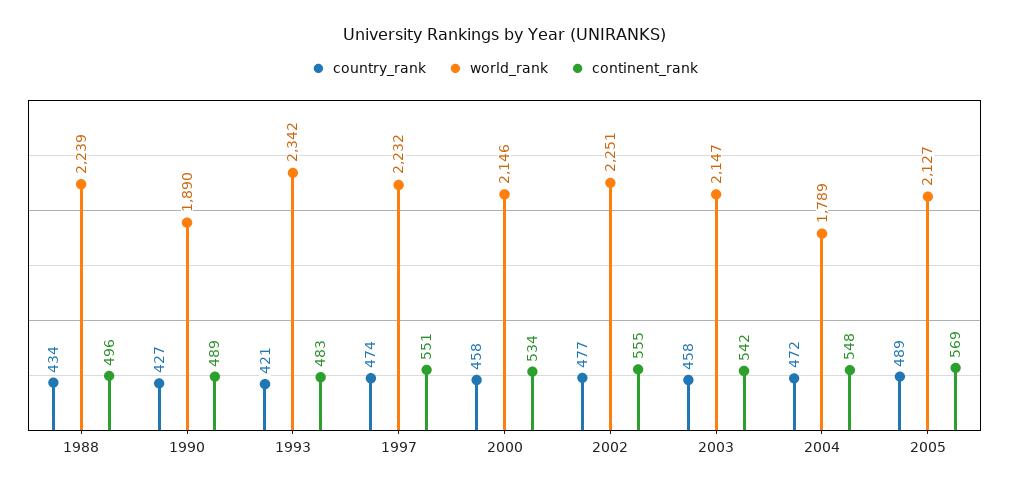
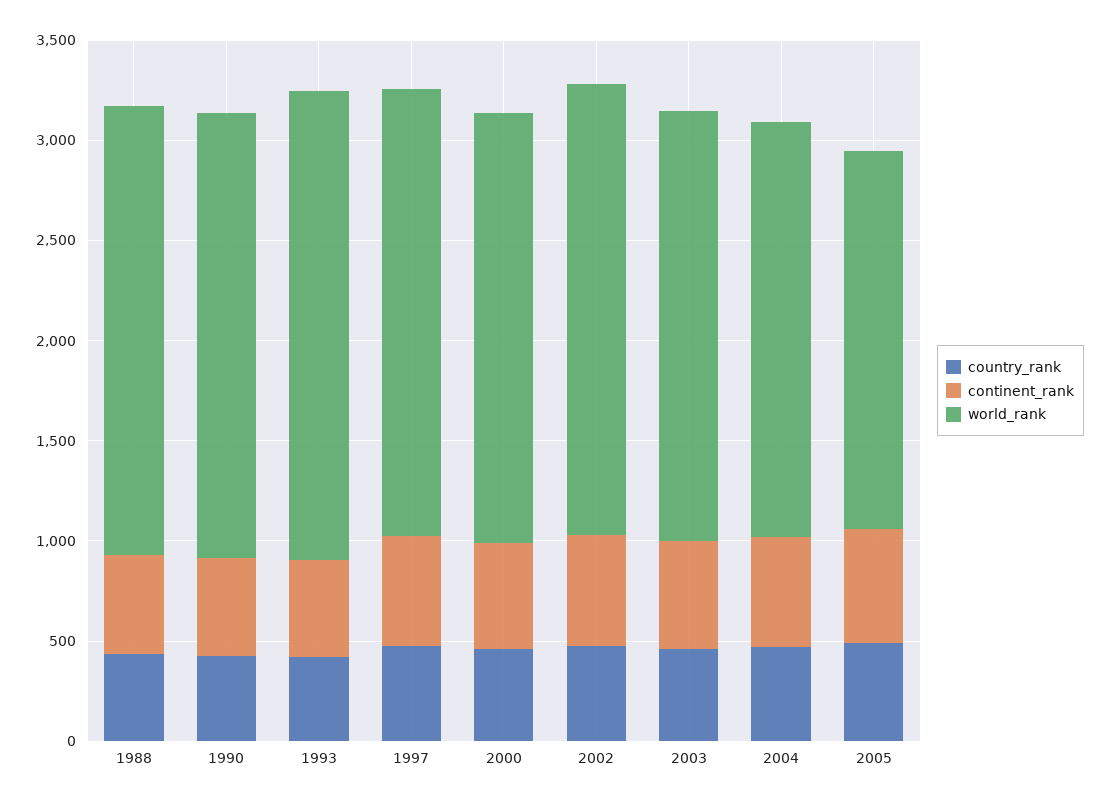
  {
    "country_rank": {
      "1988": 434,
      "1990": 427,
      "1993": 421,
      "1997": 474,
      "2000": 458,
      "2002": 477,
      "2003": 458,
      "2004": 472,
      "2005": 489
    },
    "world_rank": {
      "1988": 2239,
-     "1990": 1890,
+     "1990": 2200,
      "1993": 2342,
      "1997": 2232,
      "2000": 2146,
      "2002": 2251,
      "2003": 2147,
-     "2004": 1789,
+     "2004": 2100,
-     "2005": 2127
+     "2005": 1900
    },
    "continent_rank": {
      "1988": 496,
      "1990": 489,
      "1993": 483,
      "1997": 551,
      "2000": 534,
      "2002": 555,
      "2003": 542,
      "2004": 548,
      "2005": 569
    }
  }

